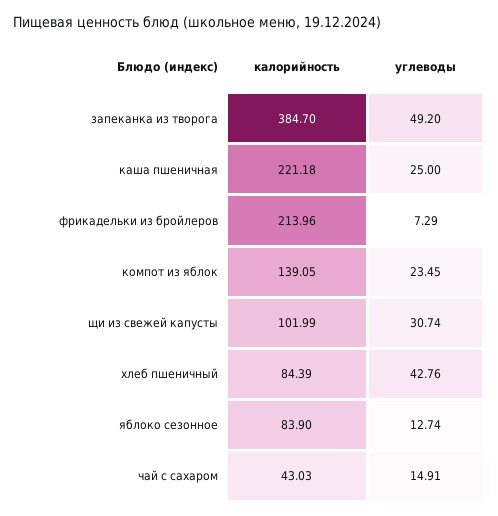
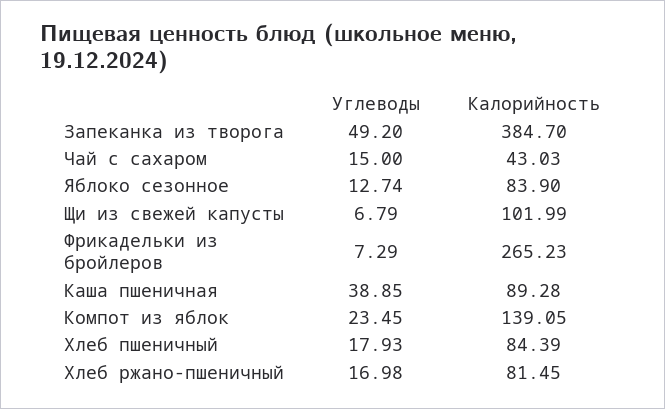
  {
    "калорийность": {
      "запеканка из творога": 384.7,
-     "каша пшеничная": 221.18,
+     "каша пшеничная": 89.28,
-     "фрикадельки из бройлеров": 213.96,
+     "фрикадельки из бройлеров": 265.23,
      "компот из яблок": 139.05,
      "щи из свежей капусты": 101.99,
      "хлеб пшеничный": 84.39,
      "яблоко сезонное": 83.9,
-     "чай с сахаром": 43.03
+     "чай с сахаром": 43.03,
+     "Хлеб ржано-пшеничный": 81.45
    },
    "углеводы": {
      "запеканка из творога": 49.2,
-     "каша пшеничная": 25,
+     "каша пшеничная": 38.85,
      "фрикадельки из бройлеров": 7.29,
      "компот из яблок": 23.45,
-     "щи из свежей капусты": 30.74,
+     "щи из свежей капусты": 6.79,
-     "хлеб пшеничный": 42.76,
+     "хлеб пшеничный": 17.93,
      "яблоко сезонное": 12.74,
-     "чай с сахаром": 14.91
+     "чай с сахаром": 15,
+     "Хлеб ржано-пшеничный": 16.98
    }
  }

